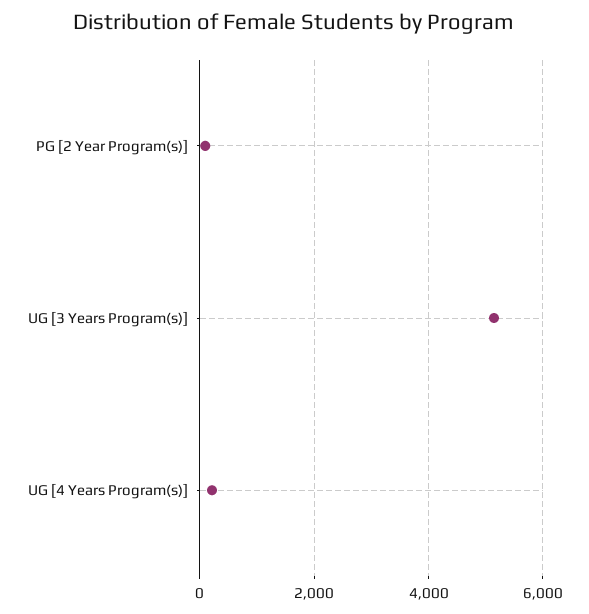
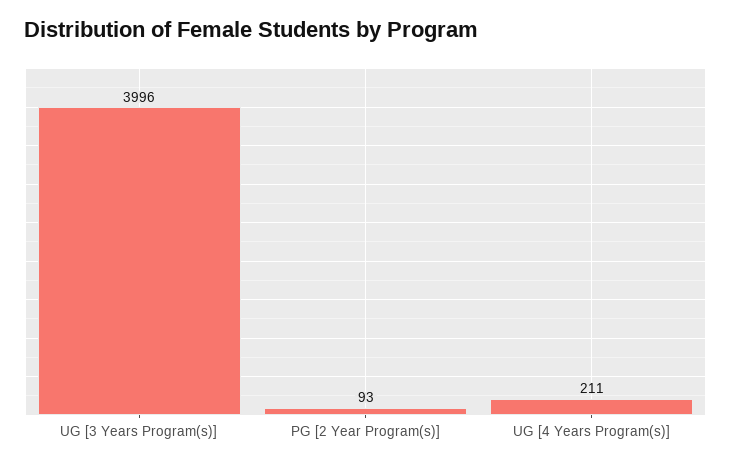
  {
    "PG [2 Year Program(s)]": 93,
-   "UG [3 Years Program(s)]": 5200,
+   "UG [3 Years Program(s)]": 3996,
    "UG [4 Years Program(s)]": 211
  }

